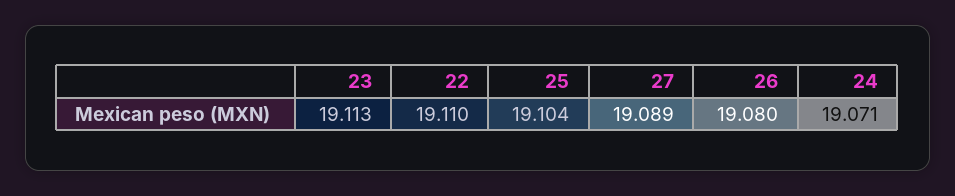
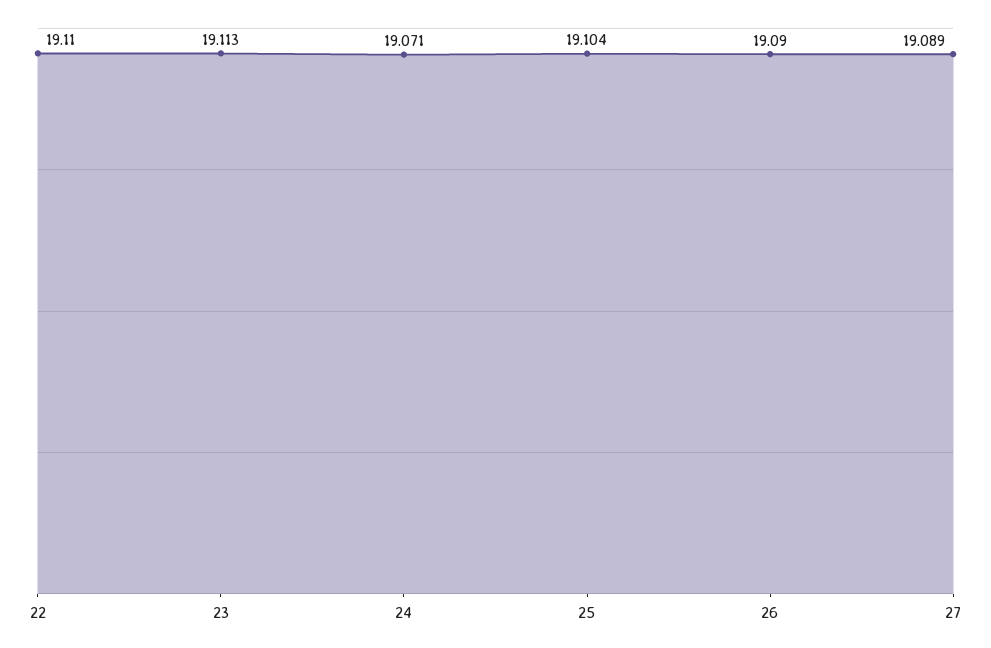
  {
    "23": 19.113,
    "22": 19.11,
    "25": 19.104,
    "27": 19.089,
-   "26": 19.08,
+   "26": 19.09,
    "24": 19.071
  }

